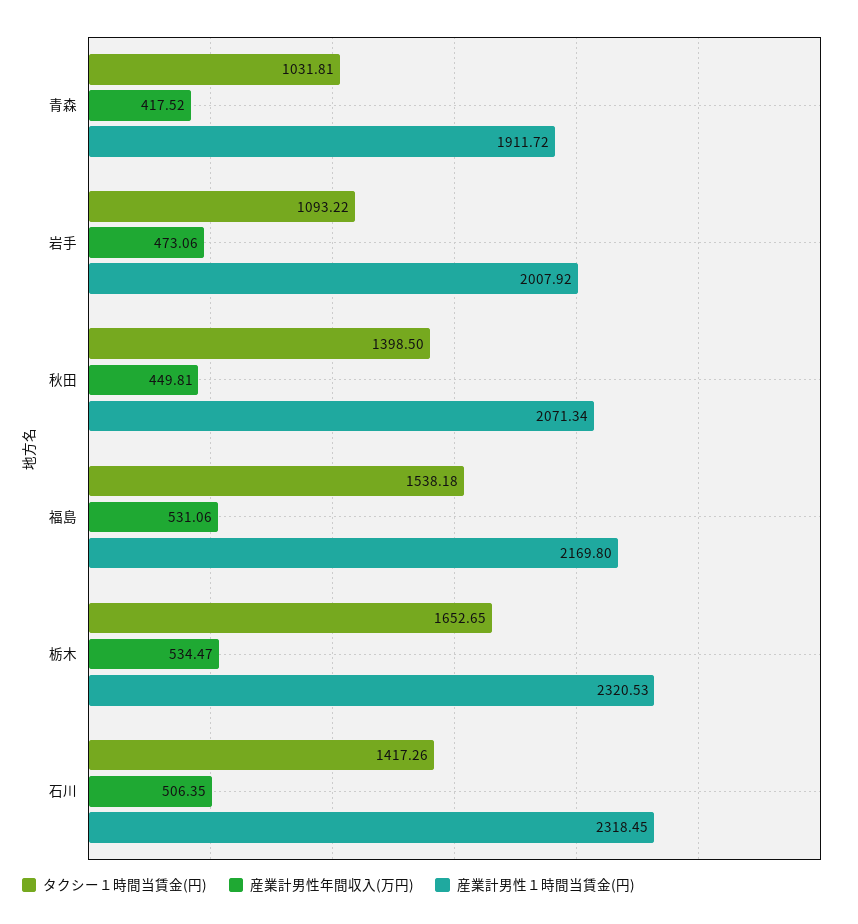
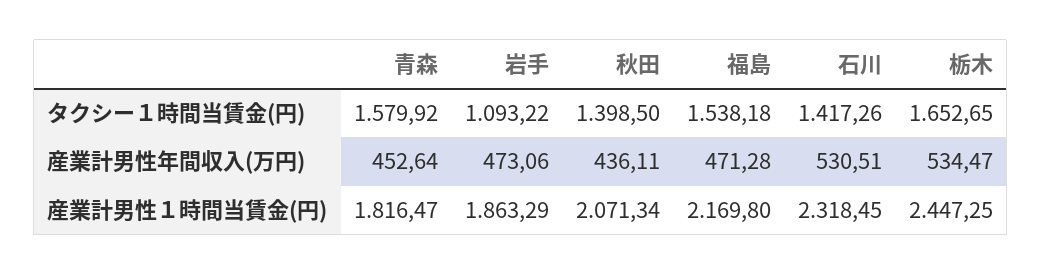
  {
    "タクシー１時間当賃金(円)": {
-     "青森": 1031.81,
+     "青森": 1579.92,
      "岩手": 1093.22,
      "秋田": 1398.5,
      "福島": 1538.18,
      "栃木": 1652.65,
      "石川": 1417.26
    },
    "産業計男性年間収入(万円)": {
-     "青森": 417.52,
+     "青森": 452.64,
      "岩手": 473.06,
-     "秋田": 449.81,
+     "秋田": 436.11,
-     "福島": 531.06,
+     "福島": 471.28,
      "栃木": 534.47,
-     "石川": 506.35
+     "石川": 530.51
    },
    "産業計男性１時間当賃金(円)": {
-     "青森": 1911.72,
+     "青森": 1816.47,
-     "岩手": 2007.92,
+     "岩手": 1863.29,
      "秋田": 2071.34,
      "福島": 2169.8,
-     "栃木": 2320.53,
+     "栃木": 2447.25,
      "石川": 2318.45
    }
  }

